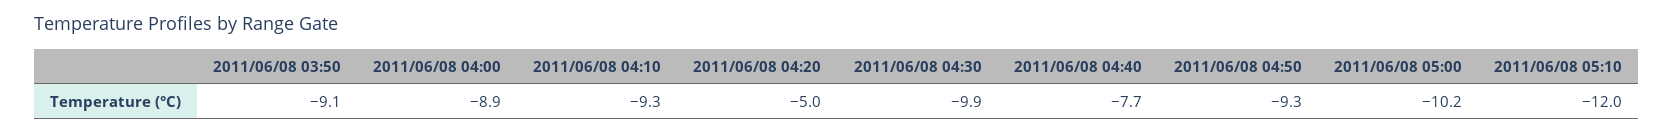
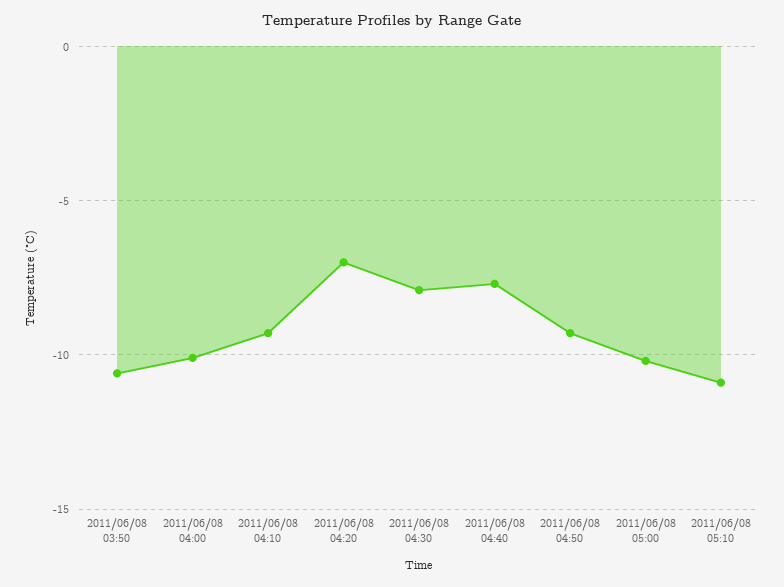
  {
-   "2011/06/08 03:50": -9.1,
+   "2011/06/08 03:50": -10.5,
-   "2011/06/08 04:00": -8.9,
+   "2011/06/08 04:00": -10,
    "2011/06/08 04:10": -9.3,
-   "2011/06/08 04:20": -5,
+   "2011/06/08 04:20": -7,
-   "2011/06/08 04:30": -9.9,
+   "2011/06/08 04:30": -8,
    "2011/06/08 04:40": -7.7,
    "2011/06/08 04:50": -9.3,
    "2011/06/08 05:00": -10.2,
-   "2011/06/08 05:10": -12
+   "2011/06/08 05:10": -11
  }

